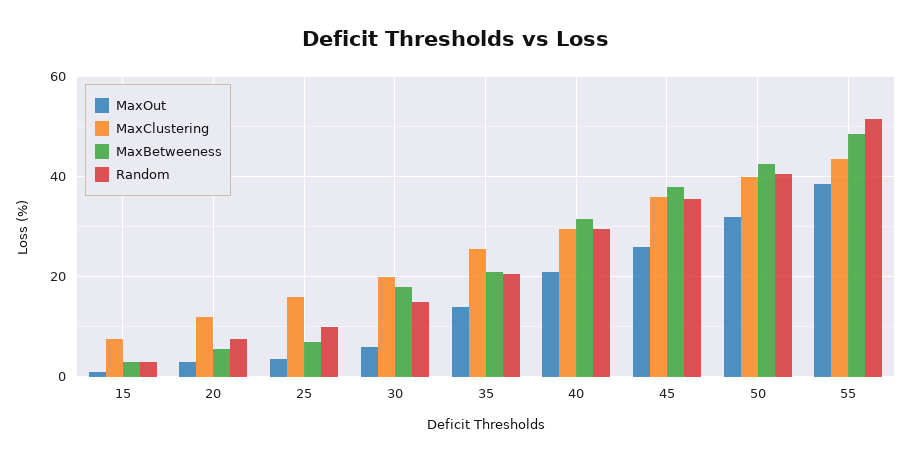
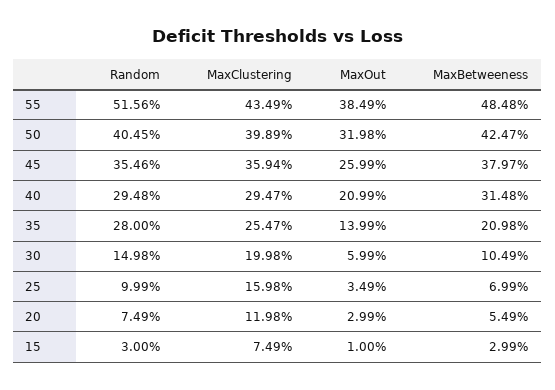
  {
    "MaxOut": {
      "15": 1,
      "20": 2.99,
      "25": 3.49,
      "30": 5.99,
      "35": 13.99,
      "40": 20.99,
      "45": 25.99,
      "50": 31.98,
      "55": 38.49
    },
    "MaxClustering": {
      "15": 7.49,
      "20": 11.98,
      "25": 15.98,
      "30": 19.98,
      "35": 25.47,
      "40": 29.47,
      "45": 35.94,
      "50": 39.89,
      "55": 43.49
    },
    "MaxBetweeness": {
      "15": 2.99,
      "20": 5.49,
      "25": 6.99,
-     "30": 18,
+     "30": 10.49,
      "35": 20.98,
      "40": 31.48,
      "45": 37.97,
      "50": 42.47,
      "55": 48.48
    },
    "Random": {
      "15": 3,
      "20": 7.49,
      "25": 9.99,
      "30": 14.98,
-     "35": 20,
+     "35": 28,
      "40": 29.48,
      "45": 35.46,
      "50": 40.45,
      "55": 51.56
    }
  }

